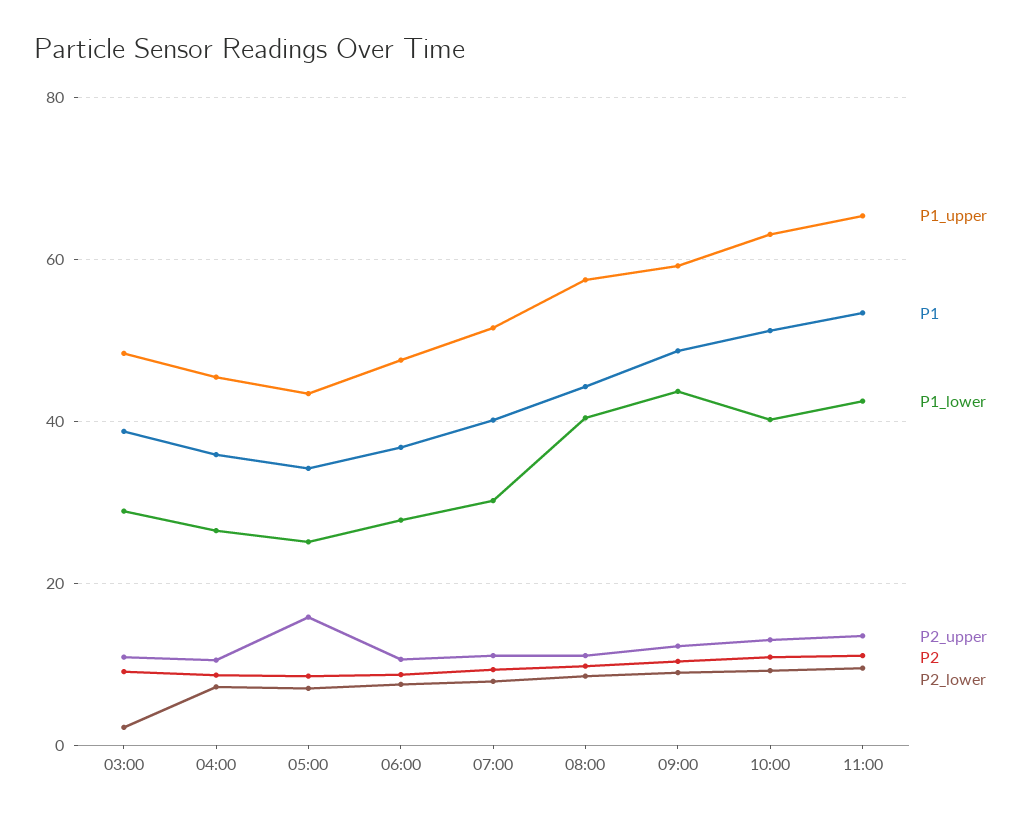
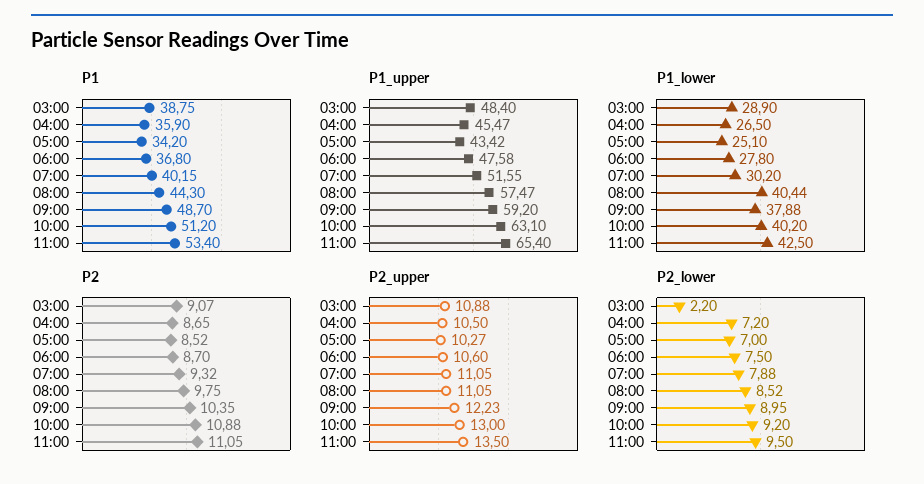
  {
    "P1_upper": {
      "03:00": 48.4,
      "04:00": 45.47,
      "05:00": 43.42,
      "06:00": 47.58,
      "07:00": 51.55,
      "08:00": 57.47,
      "09:00": 59.2,
      "10:00": 63.1,
      "11:00": 65.4
    },
    "P1": {
      "03:00": 38.75,
      "04:00": 35.9,
      "05:00": 34.2,
      "06:00": 36.8,
      "07:00": 40.15,
      "08:00": 44.3,
      "09:00": 48.7,
      "10:00": 51.2,
      "11:00": 53.4
    },
    "P1_lower": {
      "03:00": 28.9,
      "04:00": 26.5,
      "05:00": 25.1,
      "06:00": 27.8,
      "07:00": 30.2,
      "08:00": 40.44,
-     "09:00": 44,
+     "09:00": 37.88,
      "10:00": 40.2,
      "11:00": 42.5
    },
    "P2_upper": {
      "03:00": 10.88,
      "04:00": 10.5,
-     "05:00": 16,
+     "05:00": 10.27,
      "06:00": 10.6,
      "07:00": 11.05,
      "08:00": 11.05,
      "09:00": 12.23,
      "10:00": 13,
      "11:00": 13.5
    },
    "P2": {
      "03:00": 9.07,
      "04:00": 8.65,
      "05:00": 8.52,
      "06:00": 8.7,
      "07:00": 9.32,
      "08:00": 9.75,
      "09:00": 10.35,
      "10:00": 10.88,
      "11:00": 11.05
    },
    "P2_lower": {
      "03:00": 2.2,
      "04:00": 7.2,
      "05:00": 7,
      "06:00": 7.5,
      "07:00": 7.88,
      "08:00": 8.52,
      "09:00": 8.95,
      "10:00": 9.2,
      "11:00": 9.5
    }
  }

